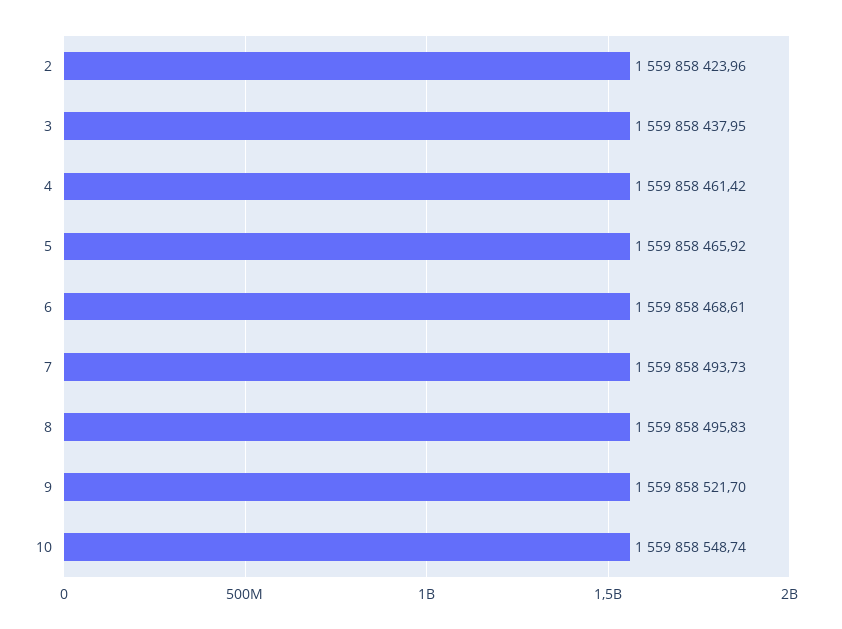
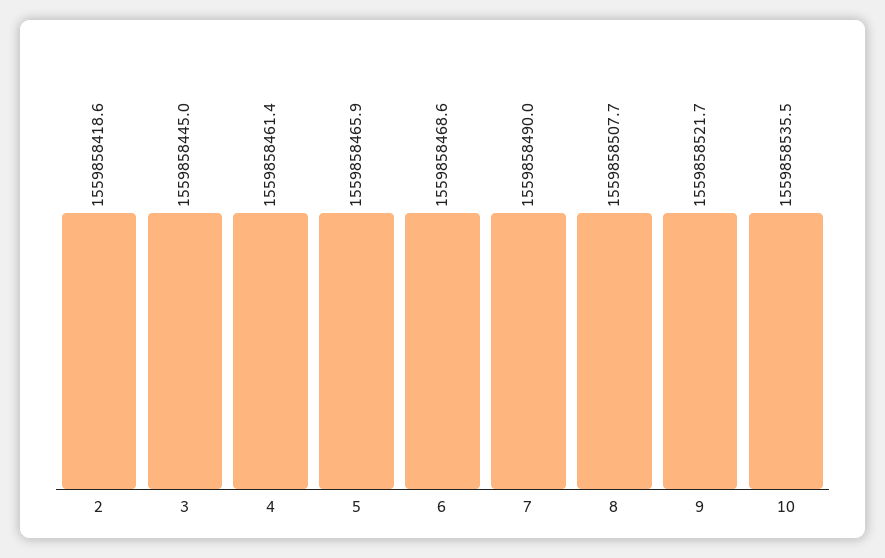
  {
-   "2": 1559858423.96,
+   "2": 1559858418.6,
-   "3": 1559858437.95,
+   "3": 1559858445,
    "4": 1559858461.42,
    "5": 1559858465.92,
    "6": 1559858468.61,
-   "7": 1559858493.73,
+   "7": 1559858490,
-   "8": 1559858495.83,
+   "8": 1559858507.7,
    "9": 1559858521.7,
-   "10": 1559858548.74
+   "10": 1559858535.5
  }

